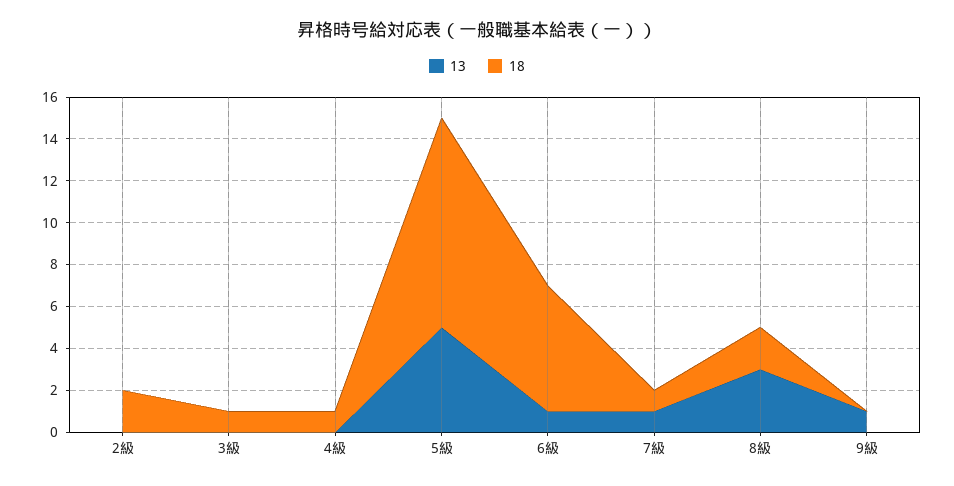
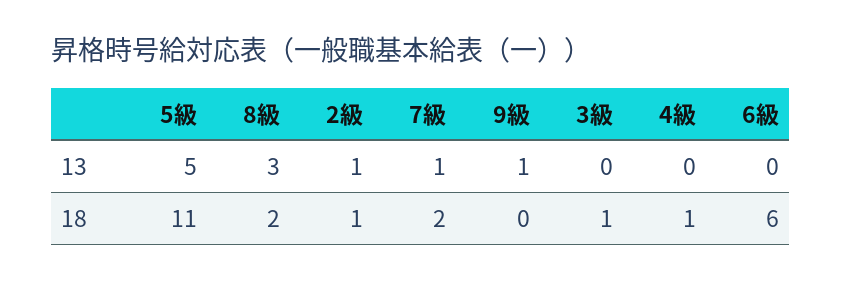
  {
    "13": {
-     "2級": 0,
+     "2級": 1,
      "3級": 0,
      "4級": 0,
      "5級": 5,
-     "6級": 1,
+     "6級": 0,
      "7級": 1,
      "8級": 3,
      "9級": 1
    },
    "18": {
-     "2級": 2,
+     "2級": 1,
      "3級": 1,
      "4級": 1,
-     "5級": 10,
+     "5級": 11,
      "6級": 6,
-     "7級": 1,
+     "7級": 2,
      "8級": 2,
      "9級": 0
    }
  }

